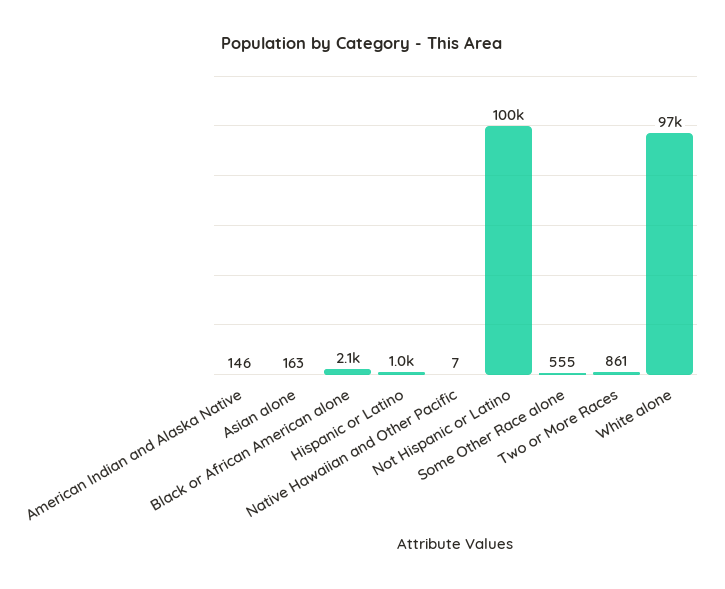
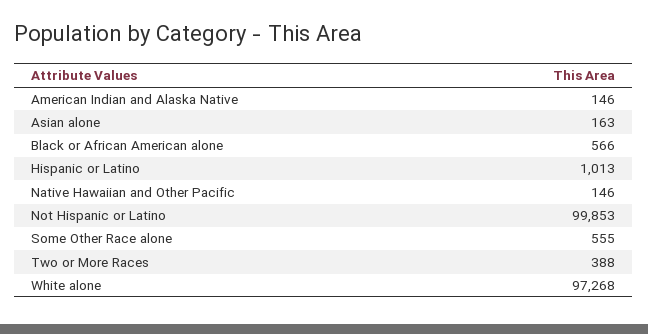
  {
    "American Indian and Alaska Native": 146,
    "Asian alone": 163,
-   "Black or African American alone": 2100,
+   "Black or African American alone": 566,
    "Hispanic or Latino": 1013,
-   "Native Hawaiian and Other Pacific": 7,
+   "Native Hawaiian and Other Pacific": 146,
    "Not Hispanic or Latino": 99853,
    "Some Other Race alone": 555,
-   "Two or More Races": 861,
+   "Two or More Races": 388,
    "White alone": 97268
  }

